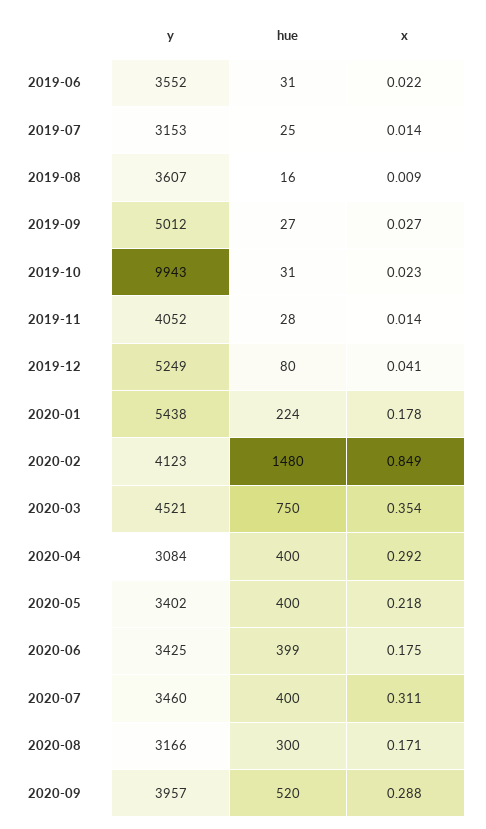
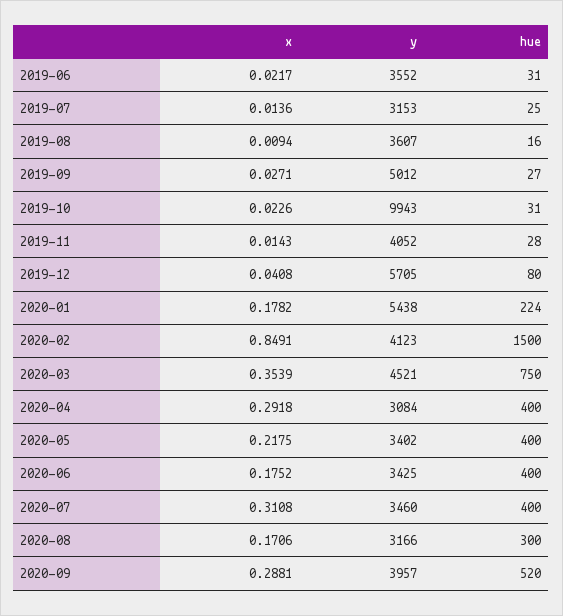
  {
    "y": {
      "2019-06": 3552,
      "2019-07": 3153,
      "2019-08": 3607,
      "2019-09": 5012,
      "2019-10": 9943,
      "2019-11": 4052,
-     "2019-12": 5249,
+     "2019-12": 5705,
      "2020-01": 5438,
      "2020-02": 4123,
      "2020-03": 4521,
      "2020-04": 3084,
      "2020-05": 3402,
      "2020-06": 3425,
      "2020-07": 3460,
      "2020-08": 3166,
      "2020-09": 3957
    },
    "hue": {
      "2019-06": 31,
      "2019-07": 25,
      "2019-08": 16,
      "2019-09": 27,
      "2019-10": 31,
      "2019-11": 28,
      "2019-12": 80,
      "2020-01": 224,
-     "2020-02": 1480,
+     "2020-02": 1500,
      "2020-03": 750,
      "2020-04": 400,
      "2020-05": 400,
-     "2020-06": 399,
+     "2020-06": 400,
      "2020-07": 400,
      "2020-08": 300,
      "2020-09": 520
    },
    "x": {
      "2019-06": 0.0217,
      "2019-07": 0.0136,
      "2019-08": 0.0094,
      "2019-09": 0.0271,
      "2019-10": 0.0226,
      "2019-11": 0.0143,
      "2019-12": 0.0408,
      "2020-01": 0.1782,
      "2020-02": 0.8491,
      "2020-03": 0.3539,
      "2020-04": 0.2918,
      "2020-05": 0.2175,
      "2020-06": 0.1752,
      "2020-07": 0.3108,
      "2020-08": 0.1706,
      "2020-09": 0.2881
    }
  }

